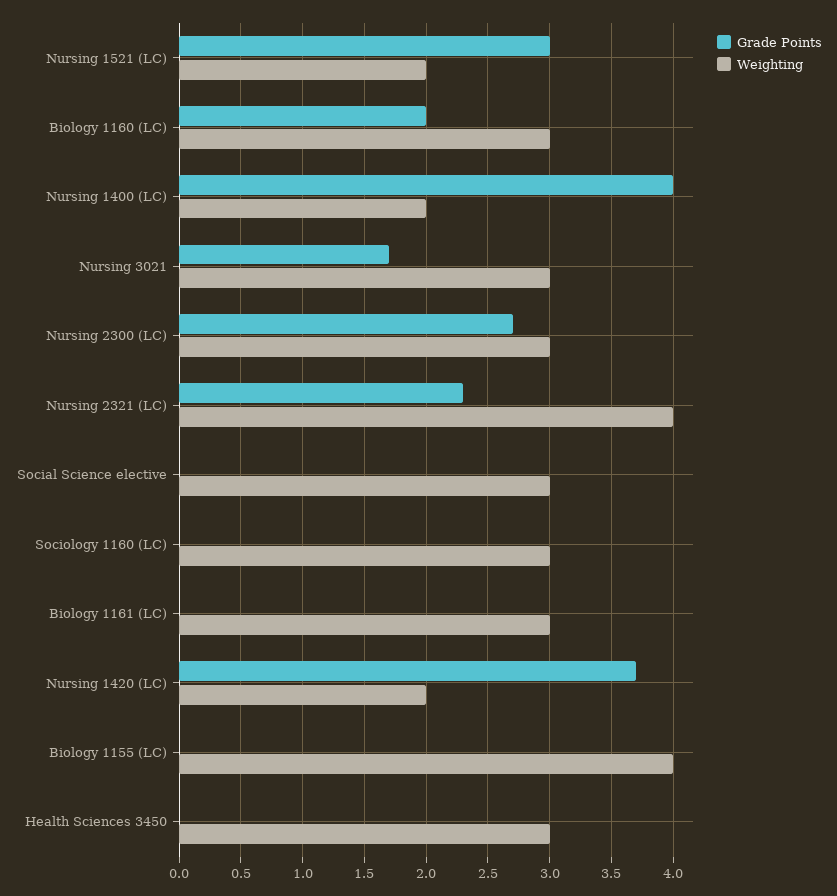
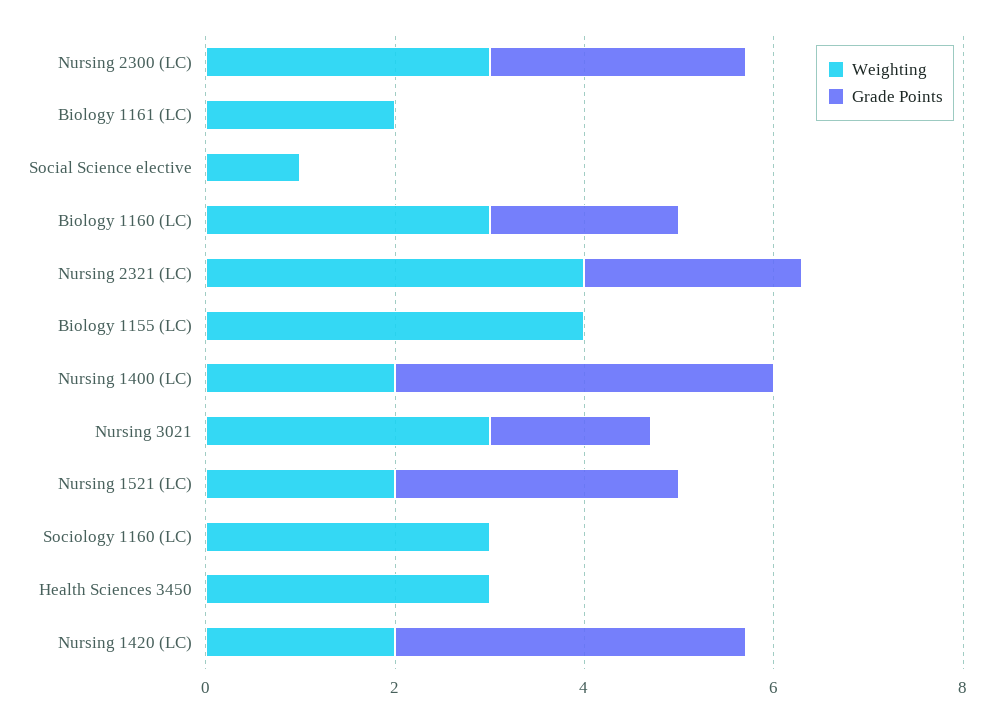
  {
    "Grade Points": {
      "Nursing 1521 (LC)": 3,
      "Biology 1160 (LC)": 2,
      "Nursing 1400 (LC)": 4,
      "Nursing 3021": 1.7,
      "Nursing 2300 (LC)": 2.7,
      "Nursing 2321 (LC)": 2.3,
      "Social Science elective": 0,
      "Sociology 1160 (LC)": 0,
      "Biology 1161 (LC)": 0,
      "Nursing 1420 (LC)": 3.7,
      "Biology 1155 (LC)": 0,
      "Health Sciences 3450": 0
    },
    "Weighting": {
      "Nursing 1521 (LC)": 2,
      "Biology 1160 (LC)": 3,
      "Nursing 1400 (LC)": 2,
      "Nursing 3021": 3,
      "Nursing 2300 (LC)": 3,
      "Nursing 2321 (LC)": 4,
-     "Social Science elective": 3,
+     "Social Science elective": 1,
      "Sociology 1160 (LC)": 3,
-     "Biology 1161 (LC)": 3,
+     "Biology 1161 (LC)": 2,
      "Nursing 1420 (LC)": 2,
      "Biology 1155 (LC)": 4,
      "Health Sciences 3450": 3
    }
  }

